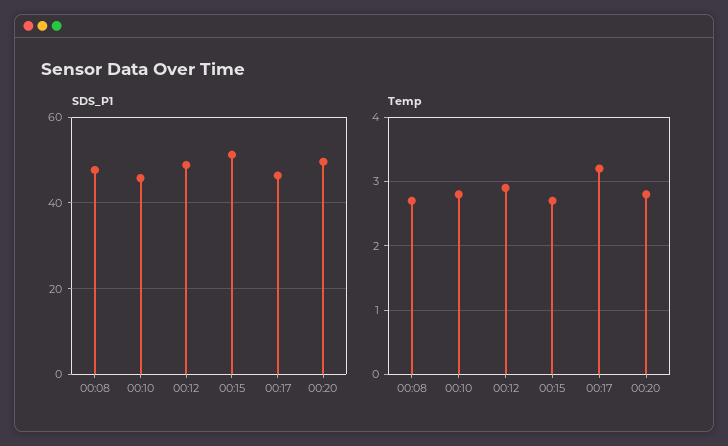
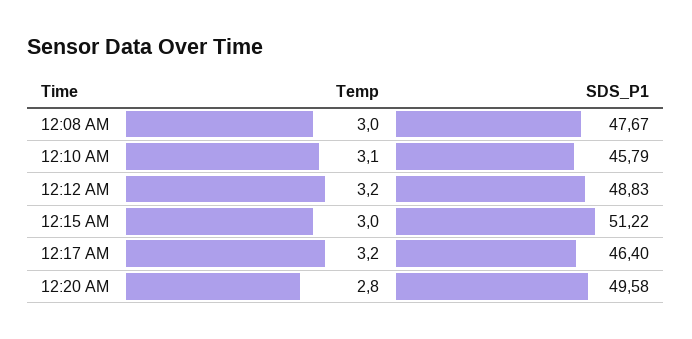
  {
    "SDS_P1": {
      "00:08": 47.67,
      "00:10": 45.79,
      "00:12": 48.83,
      "00:15": 51.22,
      "00:17": 46.4,
      "00:20": 49.58
    },
    "Temp": {
-     "00:08": 2.7,
+     "00:08": 3,
-     "00:10": 2.8,
+     "00:10": 3.1,
-     "00:12": 2.9,
+     "00:12": 3.2,
-     "00:15": 2.7,
+     "00:15": 3,
      "00:17": 3.2,
      "00:20": 2.8
    }
  }

